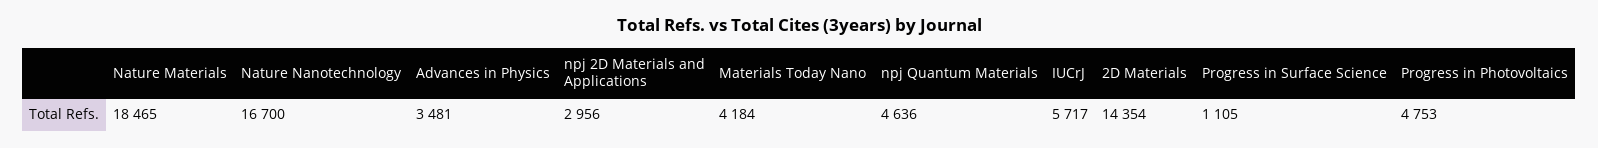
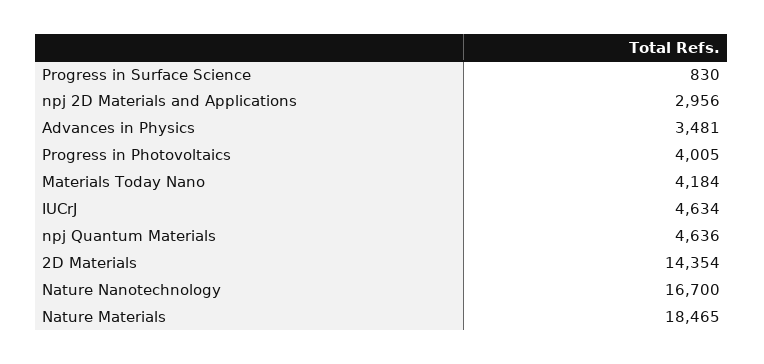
  {
    "Nature Materials": 18465,
    "Nature Nanotechnology": 16700,
    "Advances in Physics": 3481,
    "npj 2D Materials and Applications": 2956,
    "Materials Today Nano": 4184,
    "npj Quantum Materials": 4636,
-   "IUCrJ": 5717,
+   "IUCrJ": 4634,
    "2D Materials": 14354,
-   "Progress in Surface Science": 1105,
+   "Progress in Surface Science": 830,
-   "Progress in Photovoltaics": 4753
+   "Progress in Photovoltaics": 4005
  }

